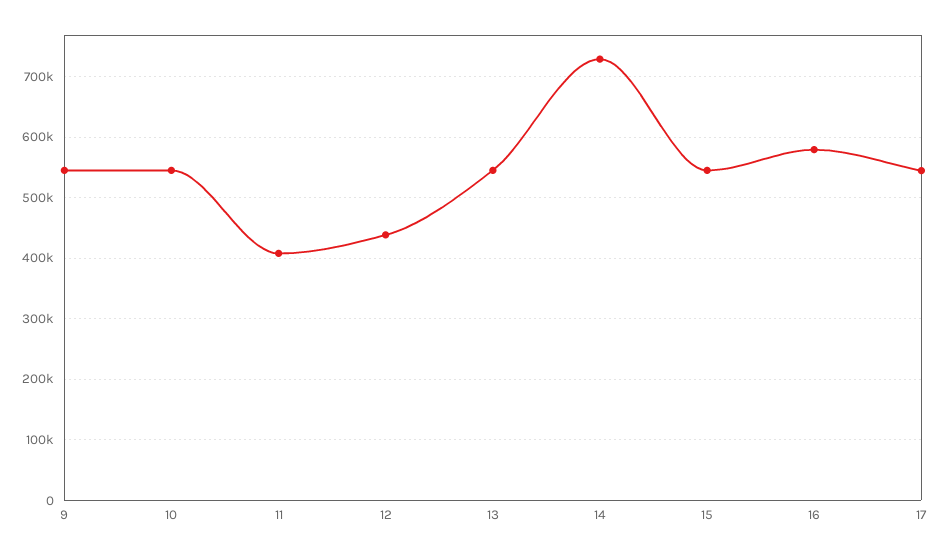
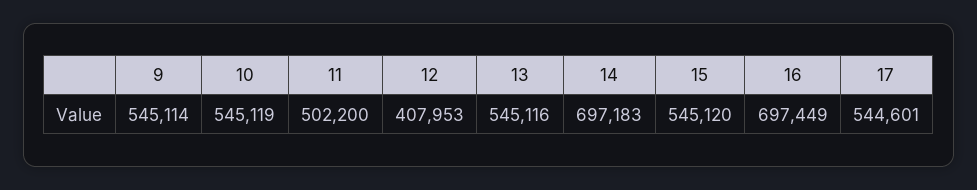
  {
    "9": 545114,
    "10": 545119,
-   "11": 410000,
+   "11": 502200,
-   "12": 440000,
+   "12": 407953,
    "13": 545116,
-   "14": 730000,
+   "14": 697183,
    "15": 545120,
-   "16": 580000,
+   "16": 697449,
    "17": 544601
  }

